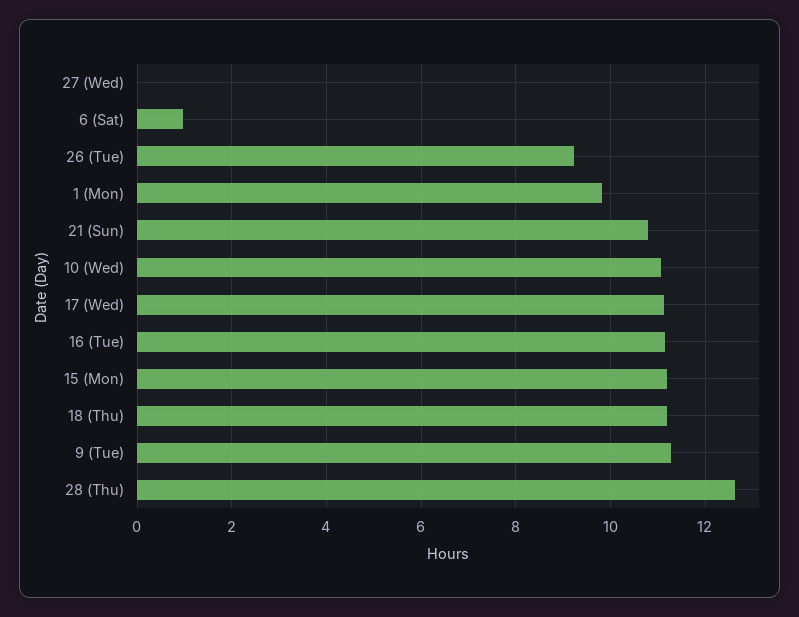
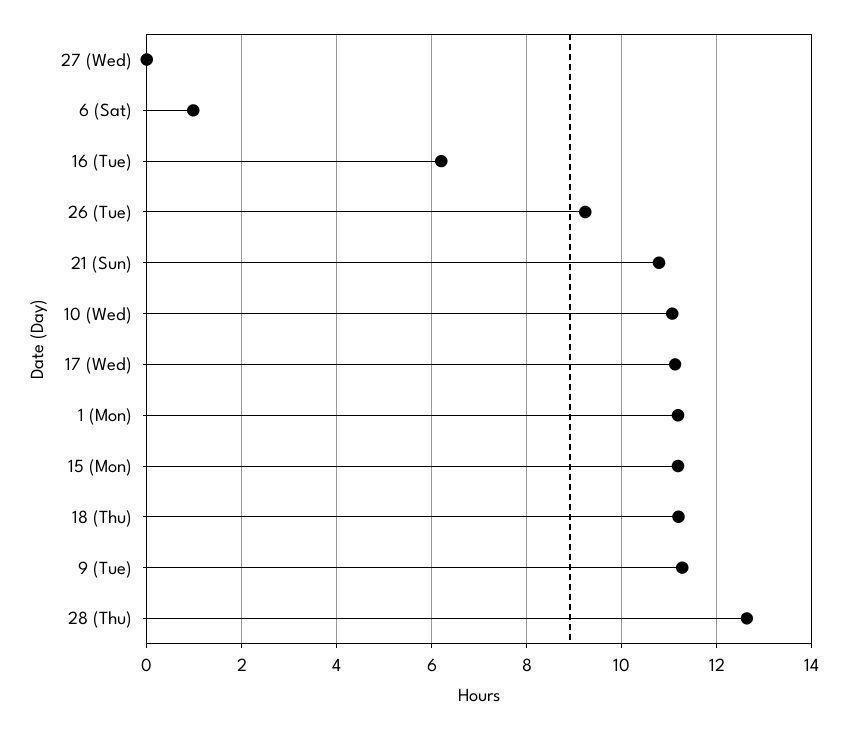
  {
    "27 (Wed)": 0,
    "6 (Sat)": 1,
    "26 (Tue)": 9.2,
-   "1 (Mon)": 9.8,
+   "1 (Mon)": 11.2,
    "21 (Sun)": 10.8,
    "10 (Wed)": 11,
    "17 (Wed)": 11.2,
-   "16 (Tue)": 11.2,
+   "16 (Tue)": 6.2,
    "15 (Mon)": 11.2,
    "18 (Thu)": 11.2,
    "9 (Tue)": 11.2,
    "28 (Thu)": 12.6
  }

